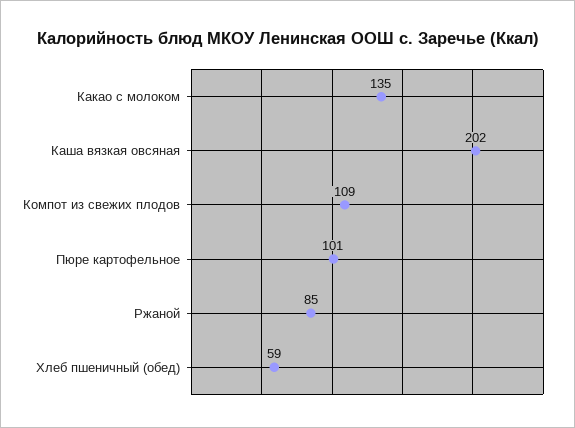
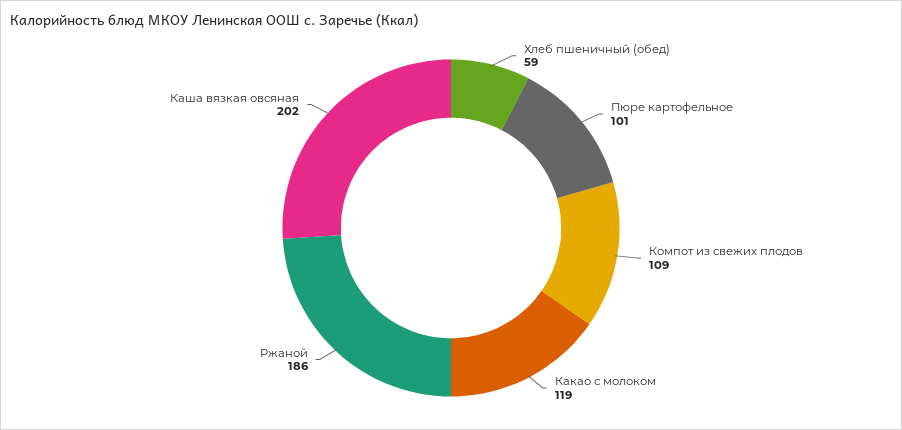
  {
-   "Какао с молоком": 135,
+   "Какао с молоком": 119,
    "Каша вязкая овсяная": 202,
    "Компот из свежих плодов": 109,
    "Пюре картофельное": 101,
-   "Ржаной": 85,
+   "Ржаной": 186,
    "Хлеб пшеничный (обед)": 59
  }

